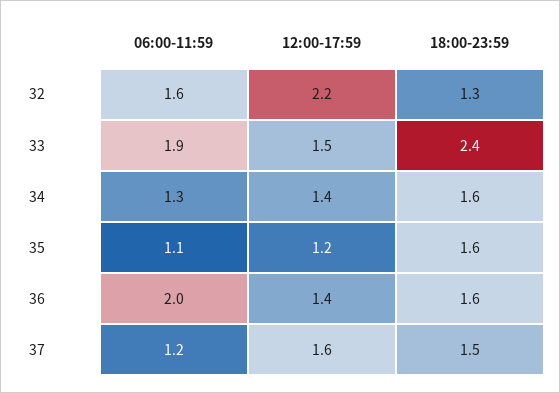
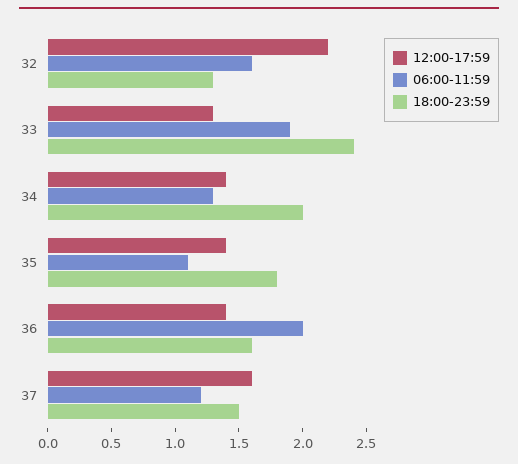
  {
    "06:00-11:59": {
      "32": 1.6,
      "33": 1.9,
      "34": 1.3,
      "35": 1.1,
      "36": 2,
      "37": 1.2
    },
    "12:00-17:59": {
      "32": 2.2,
-     "33": 1.5,
+     "33": 1.3,
      "34": 1.4,
-     "35": 1.2,
+     "35": 1.4,
      "36": 1.4,
      "37": 1.6
    },
    "18:00-23:59": {
      "32": 1.3,
      "33": 2.4,
-     "34": 1.6,
+     "34": 2,
-     "35": 1.6,
+     "35": 1.8,
      "36": 1.6,
      "37": 1.5
    }
  }

